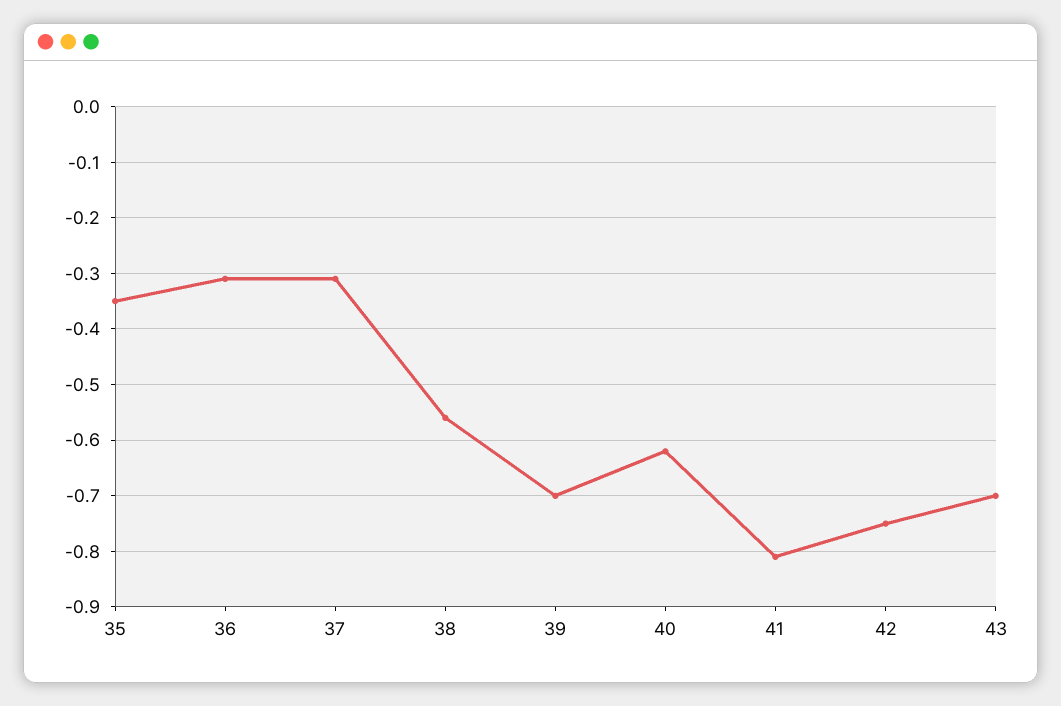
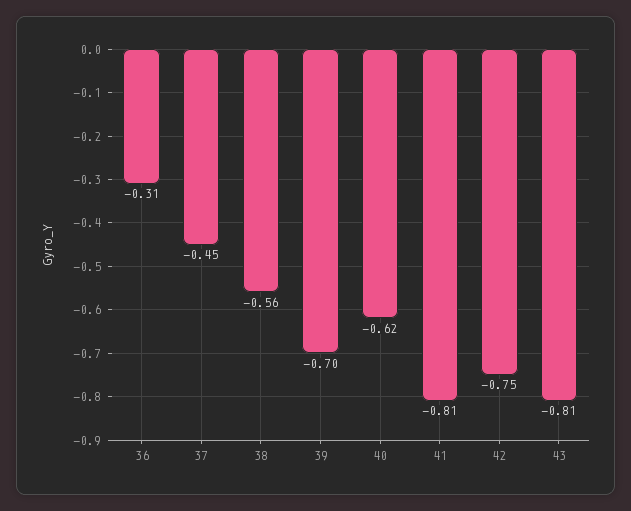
  {
-   "35": -0.35,
    "36": -0.31,
-   "37": -0.3,
+   "37": -0.45,
    "38": -0.56,
    "39": -0.7,
    "40": -0.62,
    "41": -0.81,
    "42": -0.75,
-   "43": -0.7
+   "43": -0.81
  }

